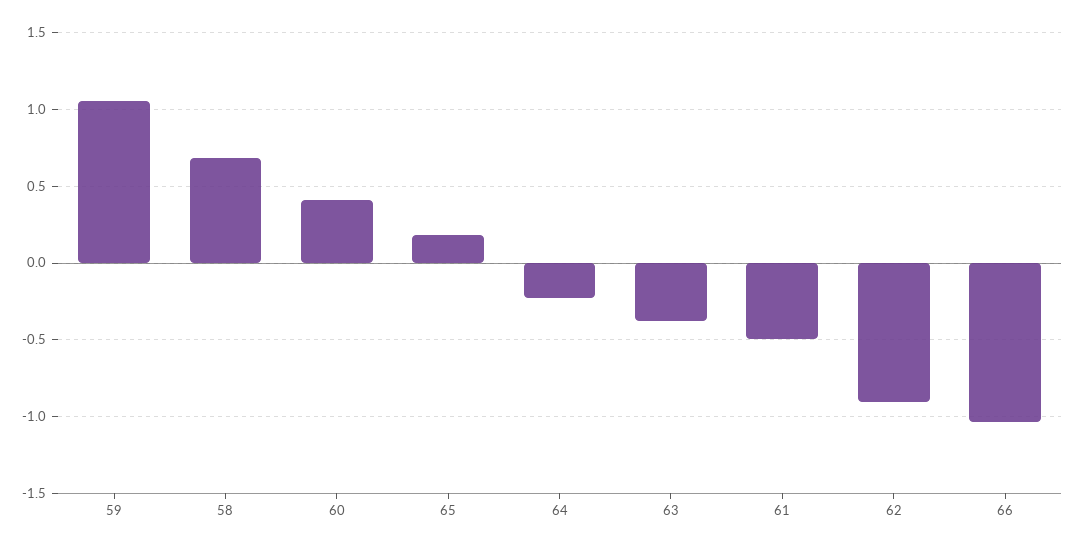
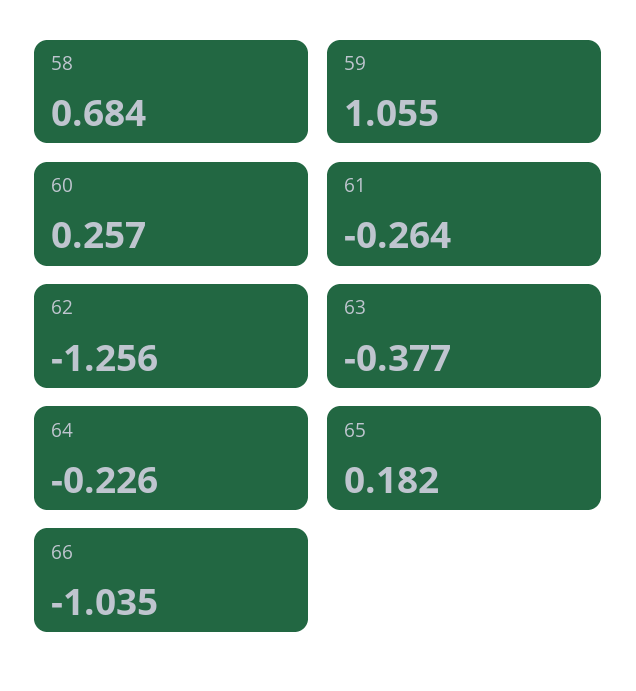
  {
    "59": 1.055,
    "58": 0.684,
-   "60": 0.4,
+   "60": 0.257,
    "65": 0.182,
    "64": -0.226,
    "63": -0.377,
-   "61": -0.5,
+   "61": -0.264,
-   "62": -0.9,
+   "62": -1.256,
    "66": -1.035
  }

